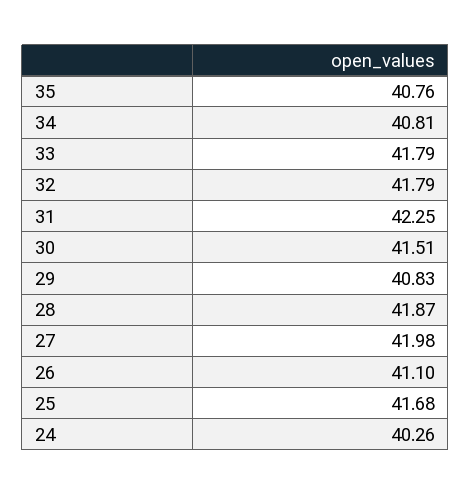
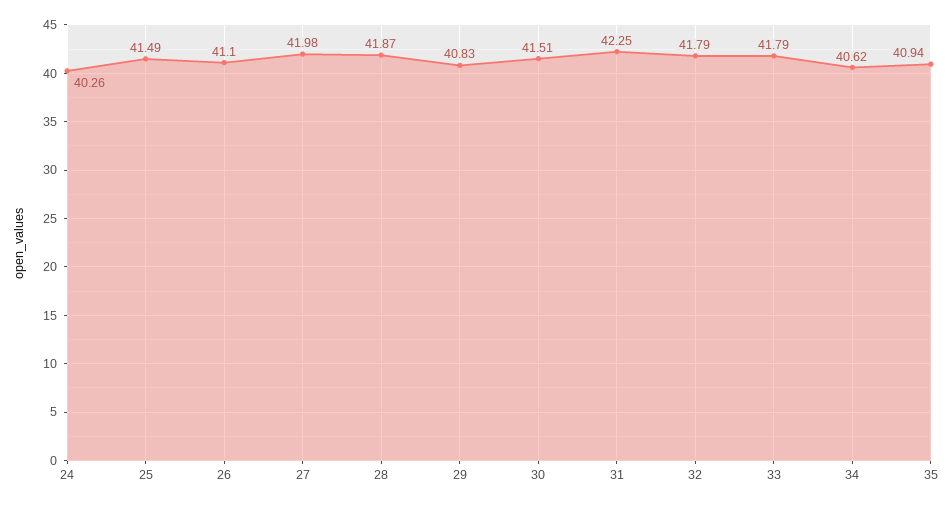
  {
-   "35": 40.76,
+   "35": 40.94,
-   "34": 40.81,
+   "34": 40.62,
    "33": 41.79,
    "32": 41.79,
    "31": 42.25,
    "30": 41.51,
    "29": 40.83,
    "28": 41.87,
    "27": 41.98,
    "26": 41.1,
-   "25": 41.68,
+   "25": 41.49,
    "24": 40.26
  }

